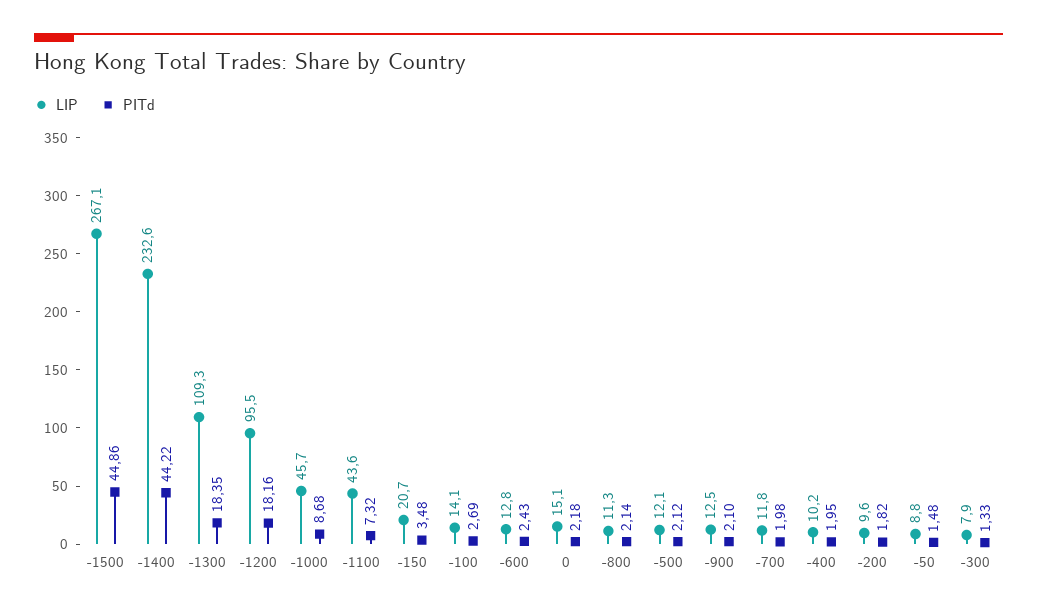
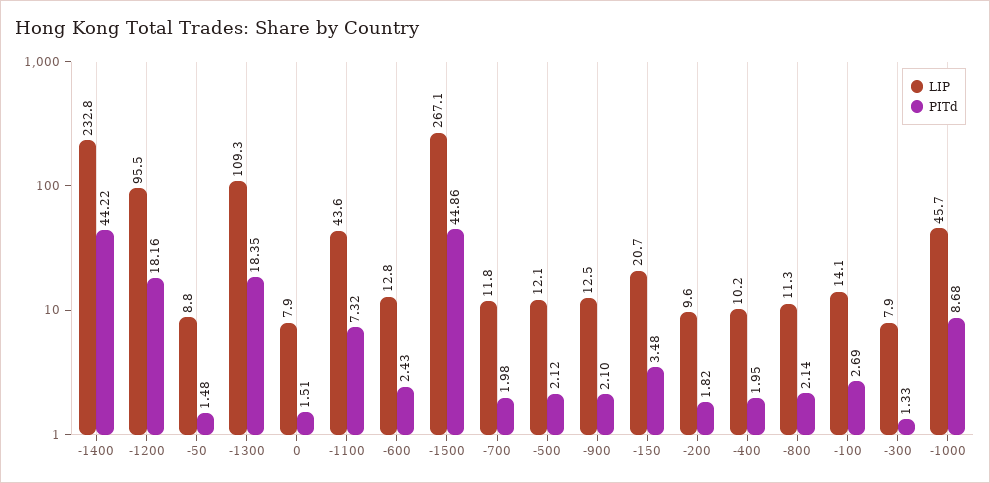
  {
    "LIP": {
      "-1500": 267.1,
-     "-1400": 232.6,
+     "-1400": 232.8,
      "-1300": 109.3,
      "-1200": 95.5,
      "-1000": 45.7,
      "-1100": 43.6,
      "-150": 20.7,
      "-100": 14.1,
      "-600": 12.8,
-     "0": 15.1,
+     "0": 7.9,
      "-800": 11.3,
      "-500": 12.1,
      "-900": 12.5,
      "-700": 11.8,
      "-400": 10.2,
      "-200": 9.6,
      "-50": 8.8,
      "-300": 7.9
    },
    "PITd": {
      "-1500": 44.86,
      "-1400": 44.22,
      "-1300": 18.35,
      "-1200": 18.16,
      "-1000": 8.68,
      "-1100": 7.32,
      "-150": 3.48,
      "-100": 2.69,
      "-600": 2.43,
-     "0": 2.18,
+     "0": 1.51,
      "-800": 2.14,
      "-500": 2.12,
      "-900": 2.1,
      "-700": 1.98,
      "-400": 1.95,
      "-200": 1.82,
      "-50": 1.48,
      "-300": 1.33
    }
  }

